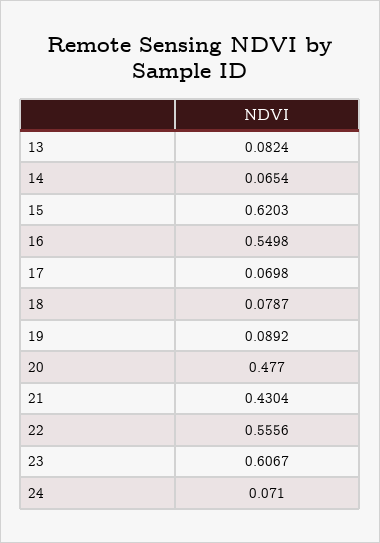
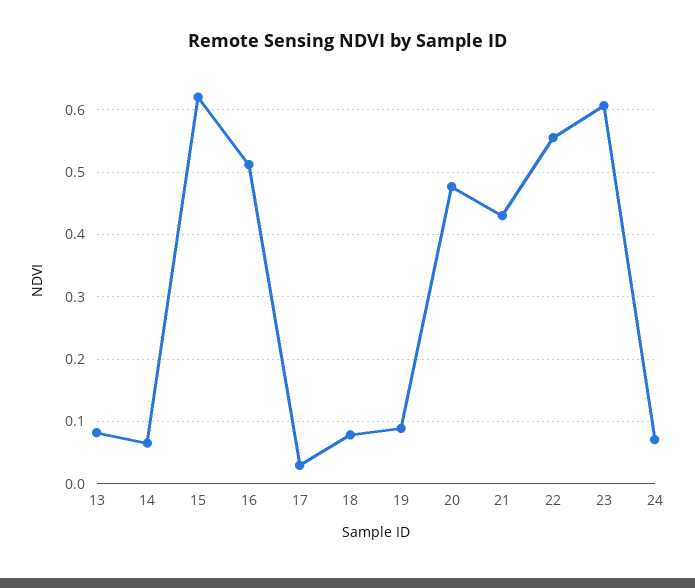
  {
    "13": 0.0824,
    "14": 0.0654,
    "15": 0.6203,
-   "16": 0.5498,
+   "16": 0.51,
-   "17": 0.0698,
+   "17": 0.03,
    "18": 0.0787,
    "19": 0.0892,
    "20": 0.477,
    "21": 0.4304,
    "22": 0.5556,
    "23": 0.6067,
    "24": 0.071
  }

